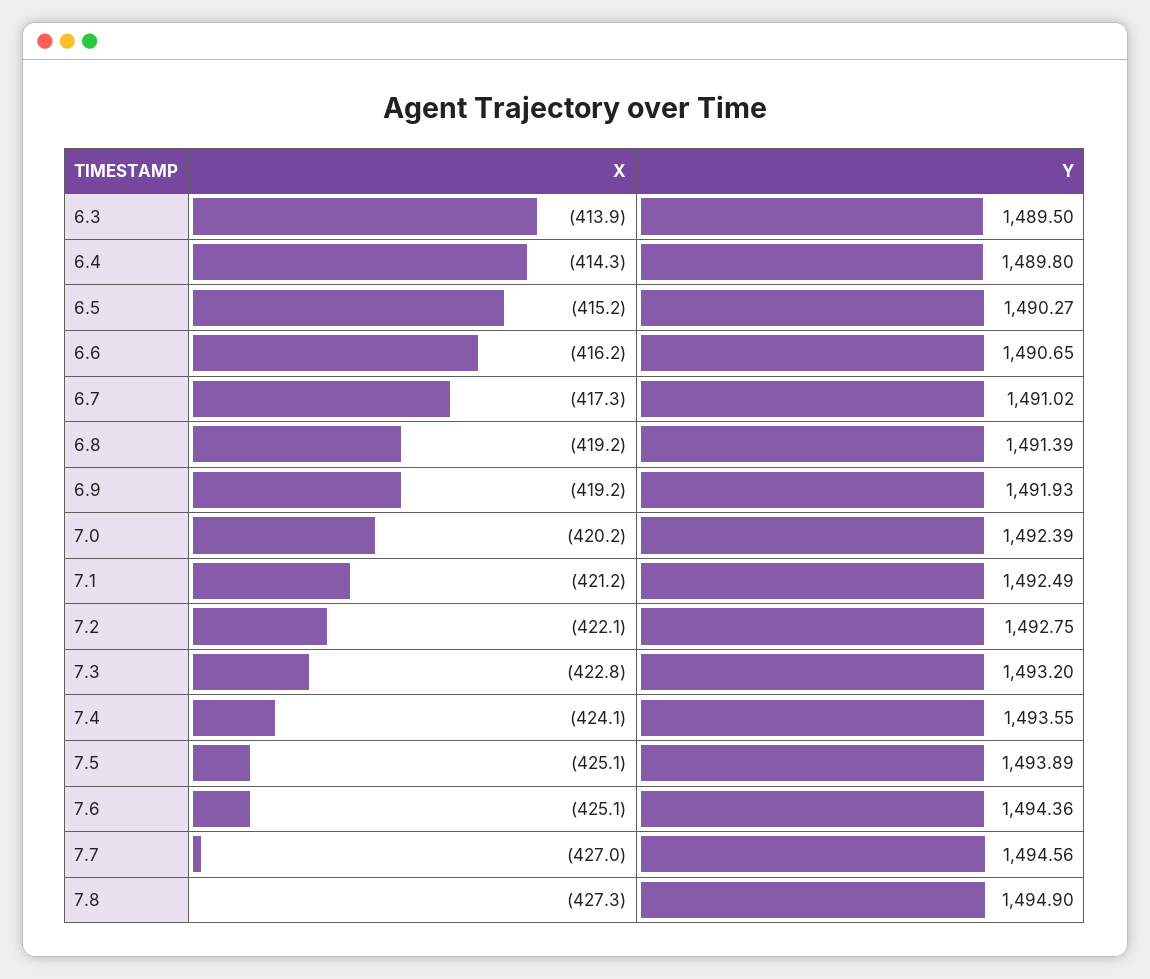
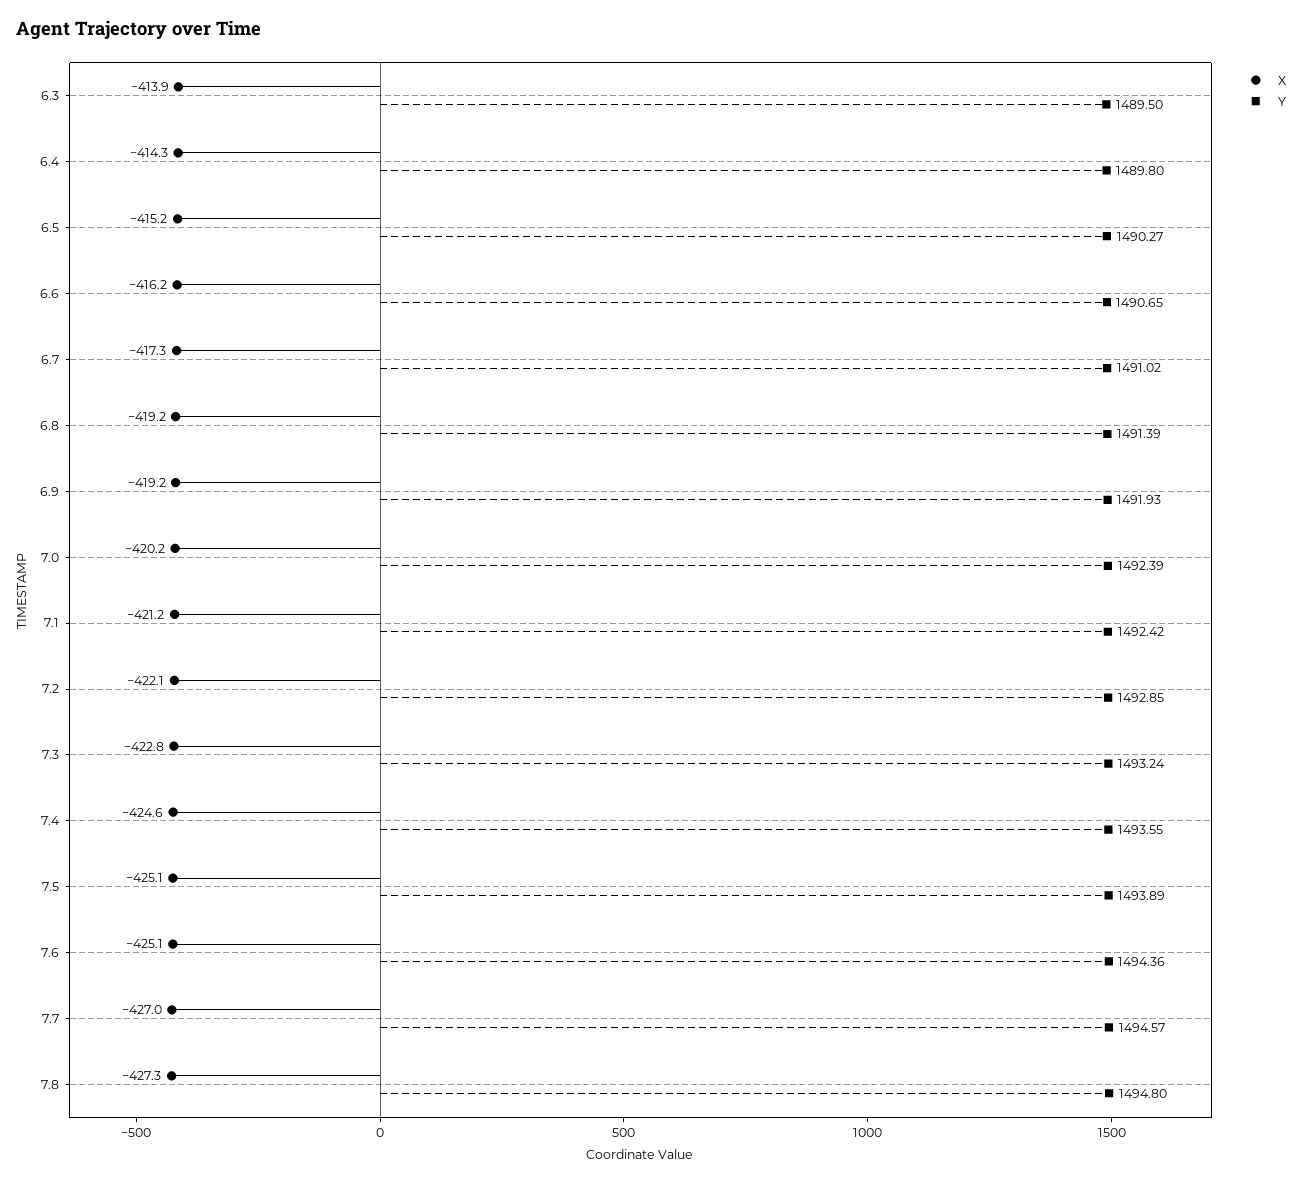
  {
    "X": {
      "6.3": -413.9,
      "6.4": -414.3,
      "6.5": -415.2,
      "6.6": -416.2,
      "6.7": -417.3,
      "6.8": -419.2,
      "6.9": -419.2,
      "7.0": -420.2,
      "7.1": -421.2,
      "7.2": -422.1,
      "7.3": -422.8,
-     "7.4": -424.1,
+     "7.4": -424.6,
      "7.5": -425.1,
      "7.6": -425.1,
      "7.7": -427,
      "7.8": -427.3
    },
    "Y": {
      "6.3": 1489.5,
      "6.4": 1489.8,
      "6.5": 1490.27,
      "6.6": 1490.65,
      "6.7": 1491.02,
      "6.8": 1491.39,
      "6.9": 1491.93,
      "7.0": 1492.39,
-     "7.1": 1492.49,
+     "7.1": 1492.42,
-     "7.2": 1492.75,
+     "7.2": 1492.85,
-     "7.3": 1493.2,
+     "7.3": 1493.24,
      "7.4": 1493.55,
      "7.5": 1493.89,
      "7.6": 1494.36,
-     "7.7": 1494.56,
+     "7.7": 1494.57,
-     "7.8": 1494.9
+     "7.8": 1494.8
    }
  }

